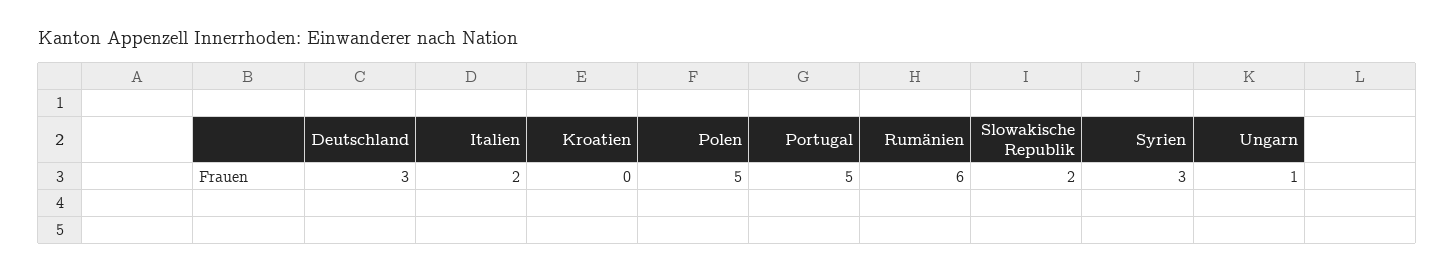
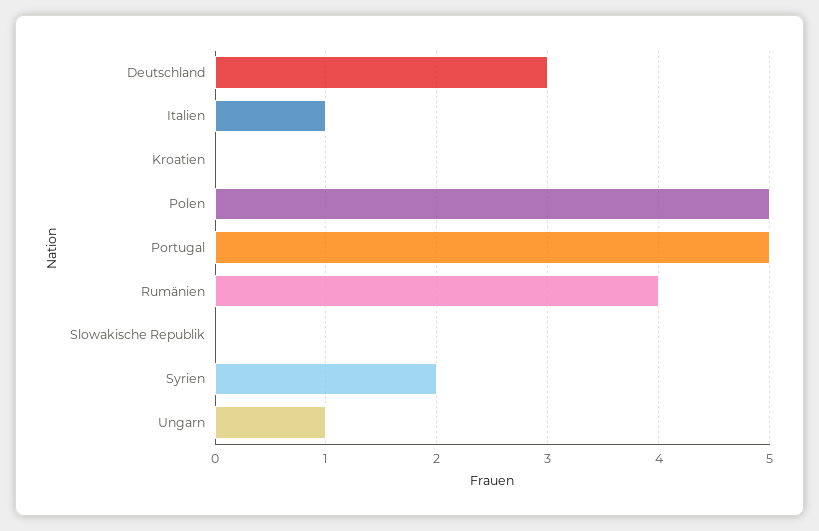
  {
    "Deutschland": 3,
-   "Italien": 2,
+   "Italien": 1,
    "Kroatien": 0,
    "Polen": 5,
    "Portugal": 5,
-   "Rumänien": 6,
+   "Rumänien": 4,
-   "Slowakische Republik": 2,
+   "Slowakische Republik": 0,
-   "Syrien": 3,
+   "Syrien": 2,
    "Ungarn": 1
  }

